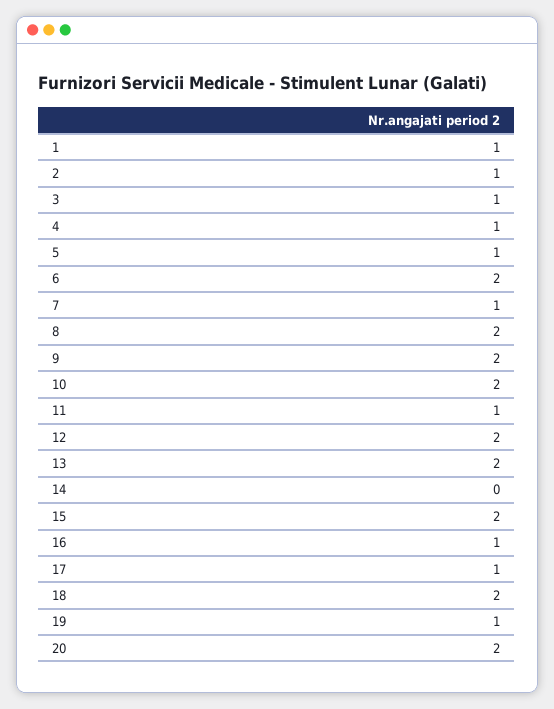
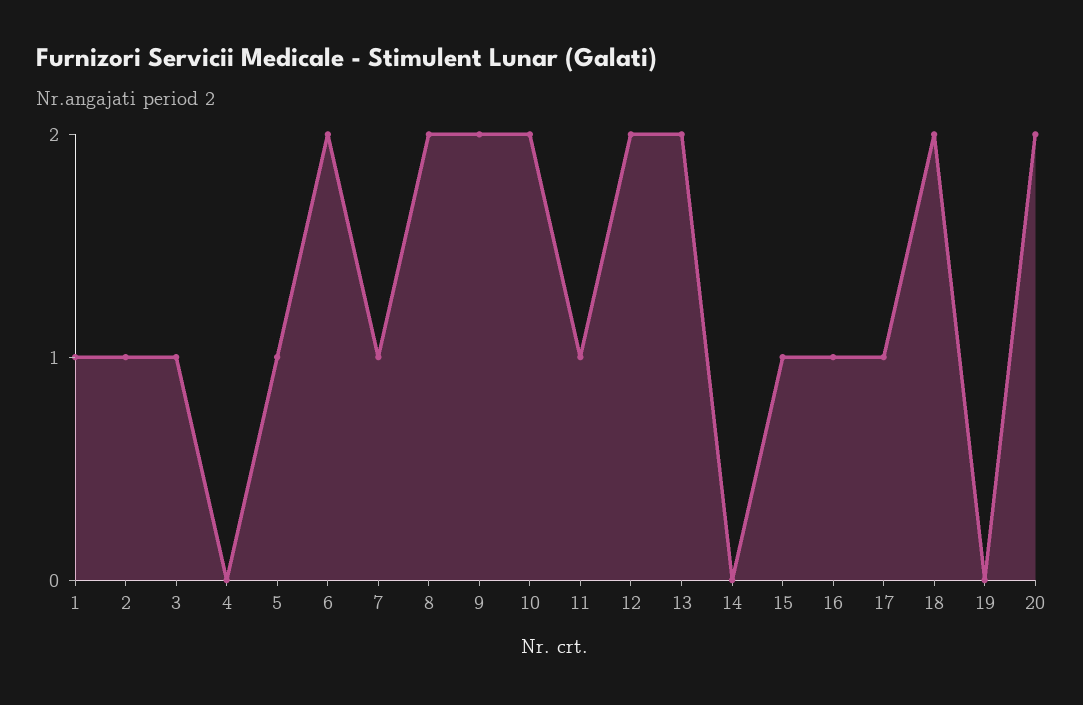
  {
    "1": 1,
    "2": 1,
    "3": 1,
-   "4": 1,
+   "4": 0,
    "5": 1,
    "6": 2,
    "7": 1,
    "8": 2,
    "9": 2,
    "10": 2,
    "11": 1,
    "12": 2,
    "13": 2,
    "14": 0,
-   "15": 2,
+   "15": 1,
    "16": 1,
    "17": 1,
    "18": 2,
-   "19": 1,
+   "19": 0,
    "20": 2
  }

